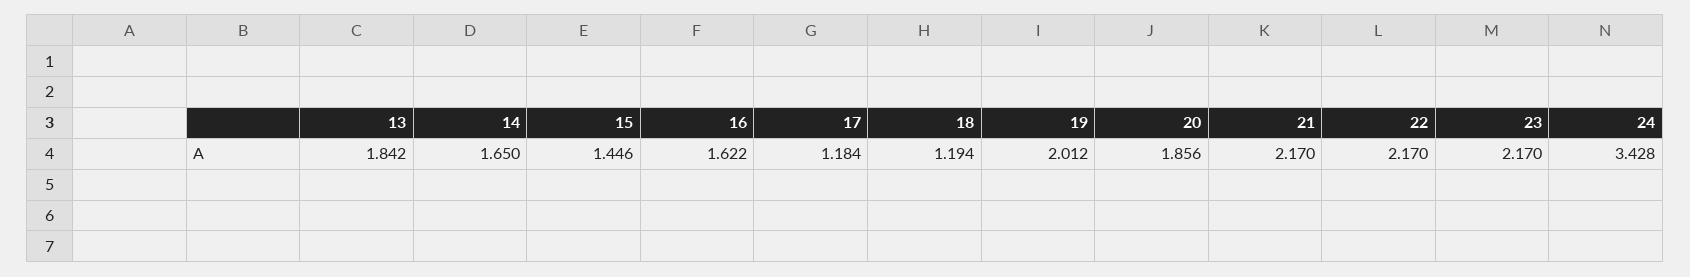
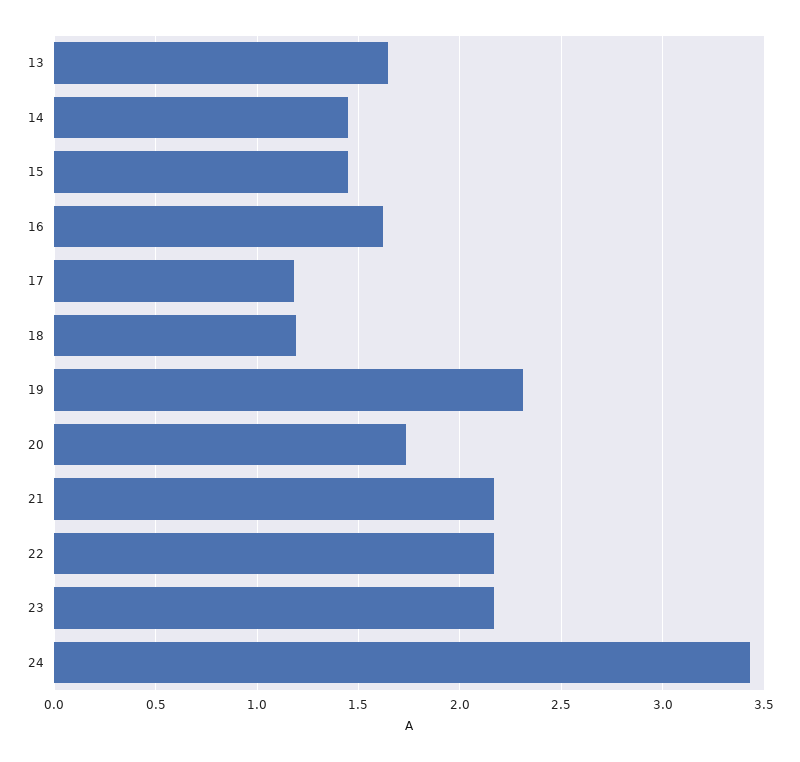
  {
-   "13": 1.842,
+   "13": 1.65,
-   "14": 1.65,
+   "14": 1.45,
    "15": 1.446,
    "16": 1.622,
    "17": 1.184,
    "18": 1.194,
-   "19": 2.012,
+   "19": 2.3,
-   "20": 1.856,
+   "20": 1.75,
    "21": 2.17,
    "22": 2.17,
    "23": 2.17,
    "24": 3.428
  }

